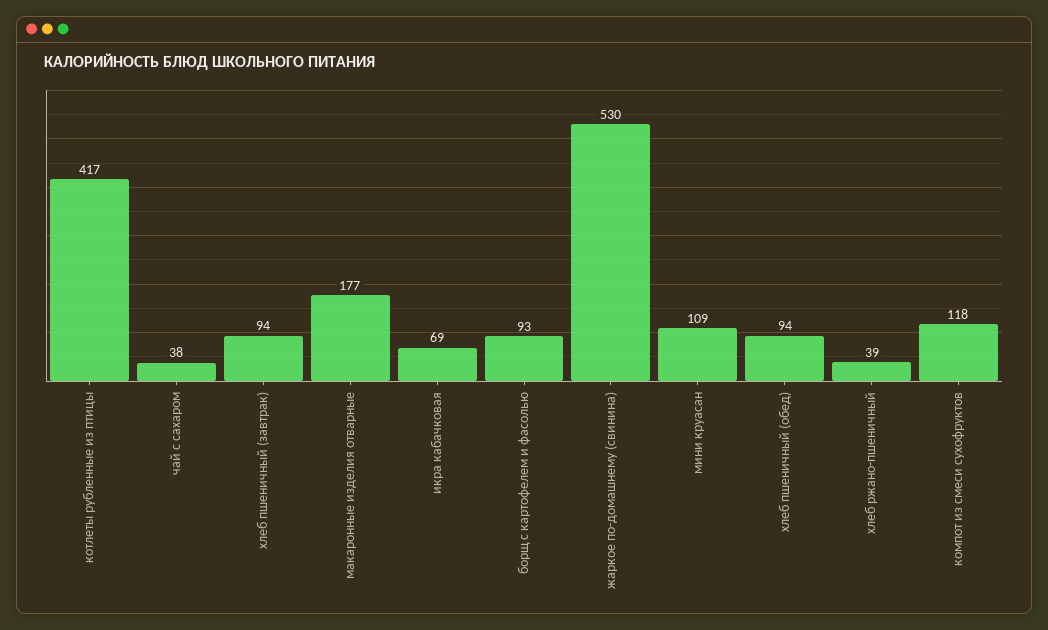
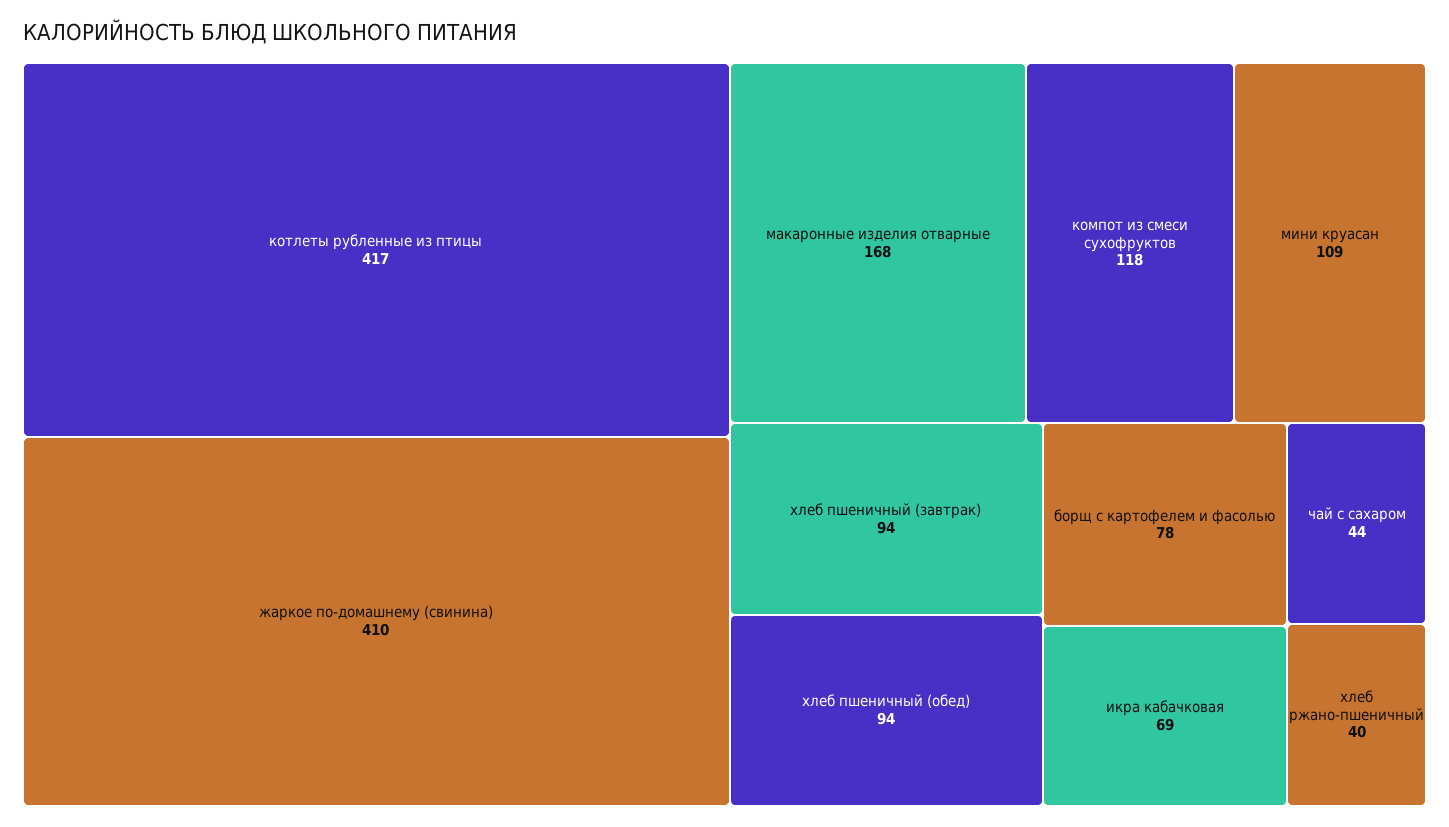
  {
    "котлеты рубленные из птицы": 417,
-   "чай с сахаром": 38,
+   "чай с сахаром": 44,
    "хлеб пшеничный (завтрак)": 94,
-   "макаронные изделия отварные": 177,
+   "макаронные изделия отварные": 168,
    "икра кабачковая": 69,
-   "борщ с картофелем и фасолью": 93,
+   "борщ с картофелем и фасолью": 78,
-   "жаркое по-домашнему (свинина)": 530,
+   "жаркое по-домашнему (свинина)": 410,
    "мини круасан": 109,
    "хлеб пшеничный (обед)": 94,
-   "хлеб ржано-пшеничный": 39,
+   "хлеб ржано-пшеничный": 40,
    "компот из смеси сухофруктов": 118
  }

